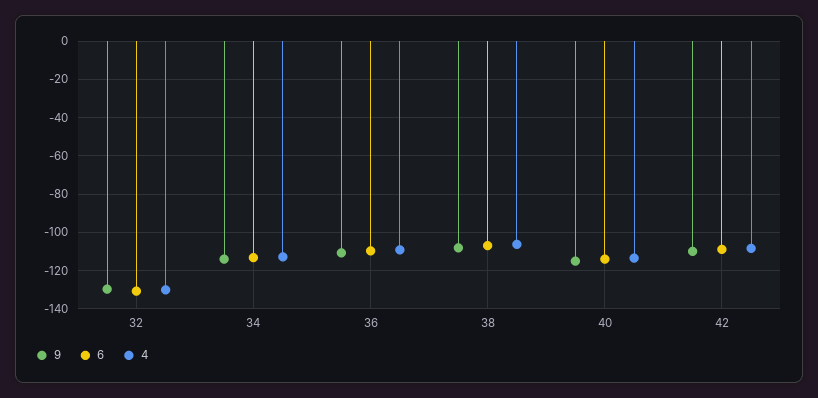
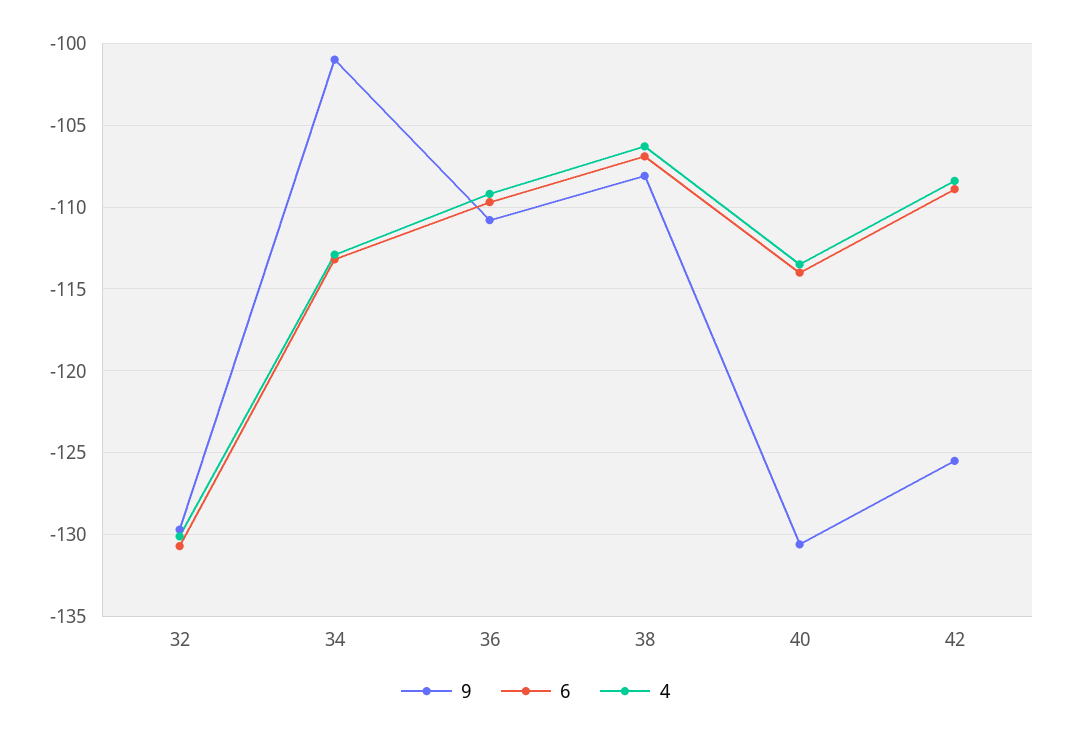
  {
    "9": {
      "32": -129.5,
-     "34": -115,
+     "34": -101,
      "36": -111,
      "38": -108,
-     "40": -115,
+     "40": -130.5,
-     "42": -110
+     "42": -125.5
    },
    "6": {
      "32": -130.5,
      "34": -113,
      "36": -109.5,
      "38": -107,
      "40": -114,
      "42": -109
    },
    "4": {
      "32": -130,
      "34": -113,
      "36": -109,
      "38": -106.5,
      "40": -113.5,
      "42": -108.5
    }
  }

